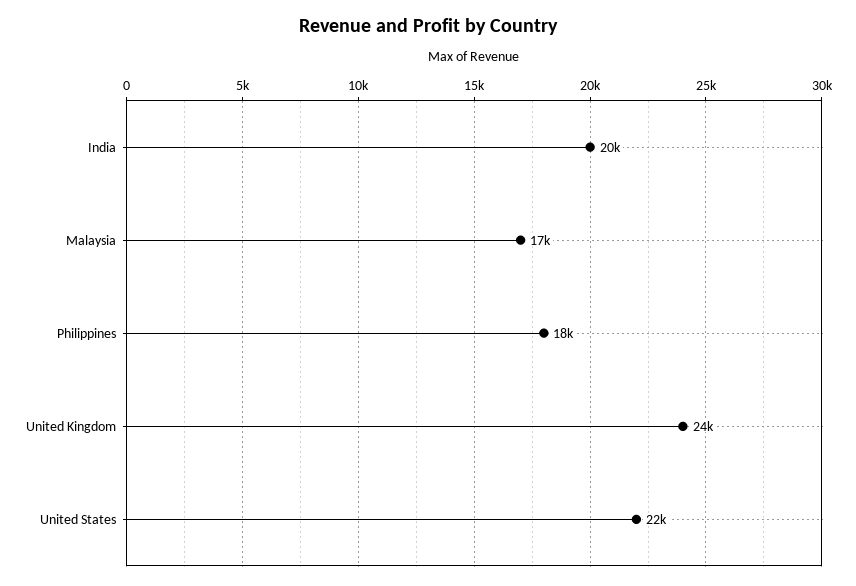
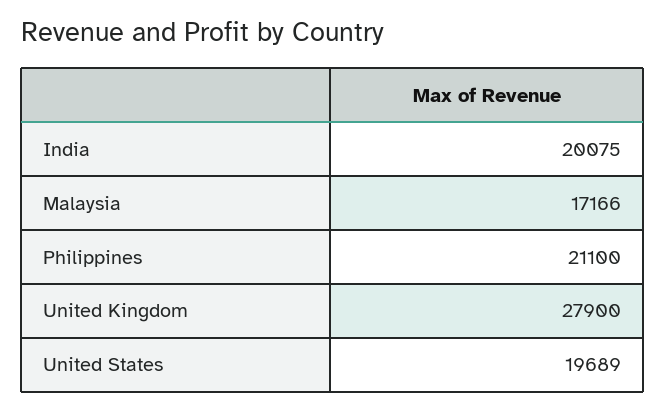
  {
    "India": 20075,
    "Malaysia": 17166,
-   "Philippines": 18000,
+   "Philippines": 21100,
-   "United Kingdom": 24000,
+   "United Kingdom": 27900,
-   "United States": 22000
+   "United States": 19689
  }

